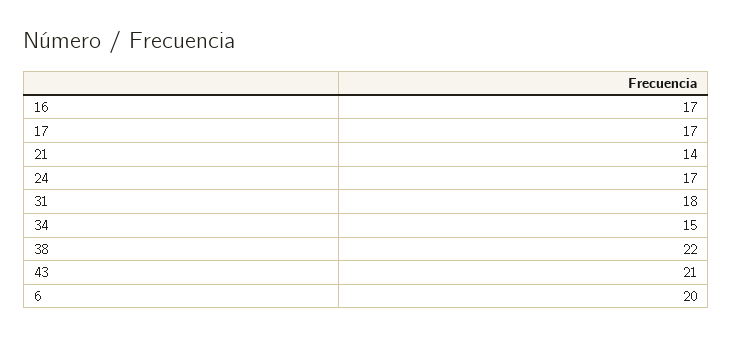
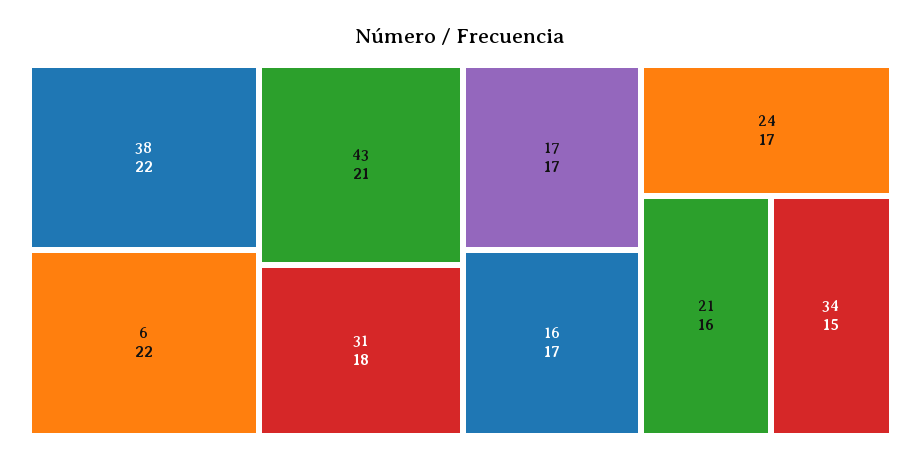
  {
    "16": 17,
    "17": 17,
-   "21": 14,
+   "21": 16,
    "24": 17,
    "31": 18,
    "34": 15,
    "38": 22,
    "43": 21,
-   "6": 20
+   "6": 22
  }

